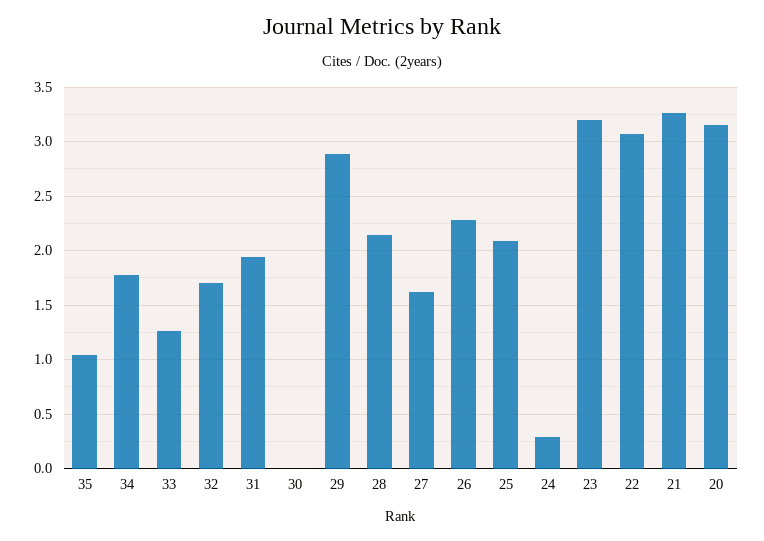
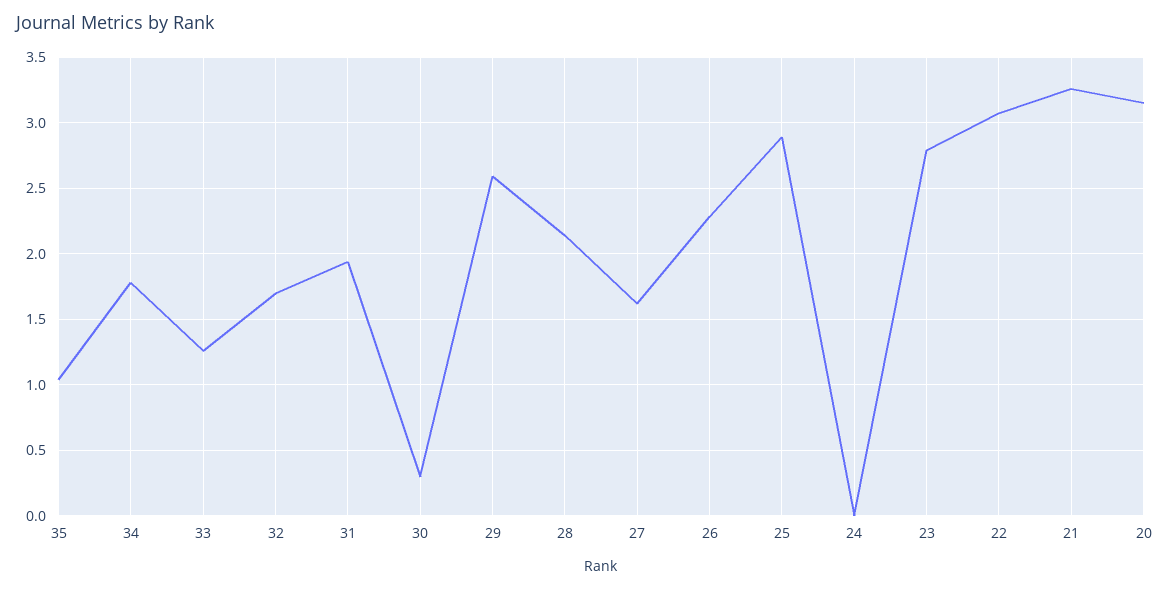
  {
    "35": 1.05,
    "34": 1.8,
    "33": 1.25,
    "32": 1.7,
    "31": 1.95,
-   "30": 0,
+   "30": 0.3,
-   "29": 2.9,
+   "29": 2.6,
    "28": 2.15,
    "27": 1.6,
    "26": 2.3,
-   "25": 2.1,
+   "25": 2.9,
-   "24": 0.3,
+   "24": 0,
-   "23": 3.2,
+   "23": 2.8,
    "22": 3.05,
    "21": 3.25,
    "20": 3.15
  }

